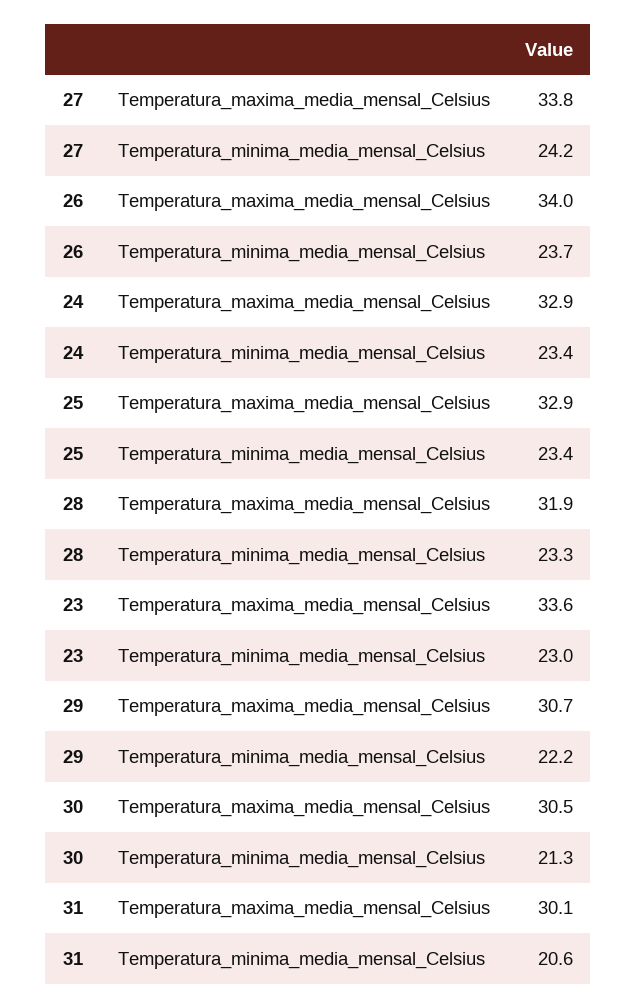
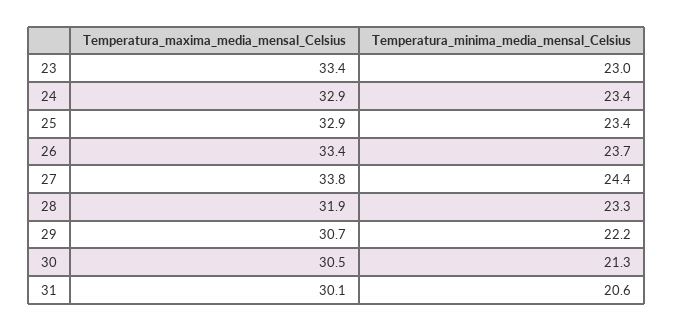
  {
    "27": {
      "Temperatura_maxima_media_mensal_Celsius": 33.8,
-     "Temperatura_minima_media_mensal_Celsius": 24.2
+     "Temperatura_minima_media_mensal_Celsius": 24.4
    },
    "26": {
-     "Temperatura_maxima_media_mensal_Celsius": 34,
+     "Temperatura_maxima_media_mensal_Celsius": 33.4,
      "Temperatura_minima_media_mensal_Celsius": 23.7
    },
    "24": {
      "Temperatura_maxima_media_mensal_Celsius": 32.9,
      "Temperatura_minima_media_mensal_Celsius": 23.4
    },
    "25": {
      "Temperatura_maxima_media_mensal_Celsius": 32.9,
      "Temperatura_minima_media_mensal_Celsius": 23.4
    },
    "28": {
      "Temperatura_maxima_media_mensal_Celsius": 31.9,
      "Temperatura_minima_media_mensal_Celsius": 23.3
    },
    "23": {
-     "Temperatura_maxima_media_mensal_Celsius": 33.6,
+     "Temperatura_maxima_media_mensal_Celsius": 33.4,
      "Temperatura_minima_media_mensal_Celsius": 23
    },
    "29": {
      "Temperatura_maxima_media_mensal_Celsius": 30.7,
      "Temperatura_minima_media_mensal_Celsius": 22.2
    },
    "30": {
      "Temperatura_maxima_media_mensal_Celsius": 30.5,
      "Temperatura_minima_media_mensal_Celsius": 21.3
    },
    "31": {
      "Temperatura_maxima_media_mensal_Celsius": 30.1,
      "Temperatura_minima_media_mensal_Celsius": 20.6
    }
  }

